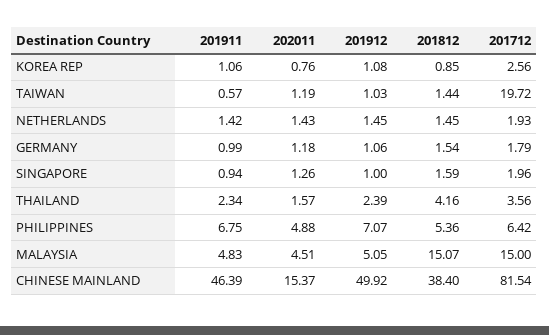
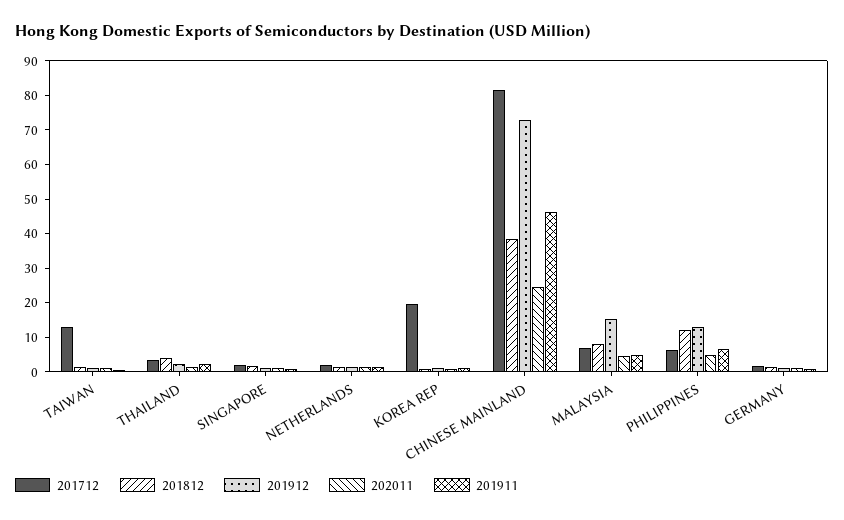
  {
    "201911": {
      "KOREA REP": 1.06,
      "TAIWAN": 0.57,
      "NETHERLANDS": 1.42,
      "GERMANY": 0.99,
      "SINGAPORE": 0.94,
      "THAILAND": 2.34,
      "PHILIPPINES": 6.75,
      "MALAYSIA": 4.83,
      "CHINESE MAINLAND": 46.39
    },
    "202011": {
      "KOREA REP": 0.76,
      "TAIWAN": 1.19,
      "NETHERLANDS": 1.43,
      "GERMANY": 1.18,
      "SINGAPORE": 1.26,
      "THAILAND": 1.57,
      "PHILIPPINES": 4.88,
      "MALAYSIA": 4.51,
-     "CHINESE MAINLAND": 15.37
+     "CHINESE MAINLAND": 25
    },
    "201912": {
      "KOREA REP": 1.08,
      "TAIWAN": 1.03,
      "NETHERLANDS": 1.45,
      "GERMANY": 1.06,
      "SINGAPORE": 1,
      "THAILAND": 2.39,
-     "PHILIPPINES": 7.07,
+     "PHILIPPINES": 12.5,
-     "MALAYSIA": 5.05,
+     "MALAYSIA": 15,
-     "CHINESE MAINLAND": 49.92
+     "CHINESE MAINLAND": 72.5
    },
    "201812": {
      "KOREA REP": 0.85,
      "TAIWAN": 1.44,
      "NETHERLANDS": 1.45,
      "GERMANY": 1.54,
      "SINGAPORE": 1.59,
      "THAILAND": 4.16,
-     "PHILIPPINES": 5.36,
+     "PHILIPPINES": 12.5,
-     "MALAYSIA": 15.07,
+     "MALAYSIA": 7.5,
      "CHINESE MAINLAND": 38.4
    },
    "201712": {
-     "KOREA REP": 2.56,
+     "KOREA REP": 20,
-     "TAIWAN": 19.72,
+     "TAIWAN": 12.5,
      "NETHERLANDS": 1.93,
      "GERMANY": 1.79,
      "SINGAPORE": 1.96,
      "THAILAND": 3.56,
      "PHILIPPINES": 6.42,
-     "MALAYSIA": 15,
+     "MALAYSIA": 7.5,
      "CHINESE MAINLAND": 81.54
    }
  }

